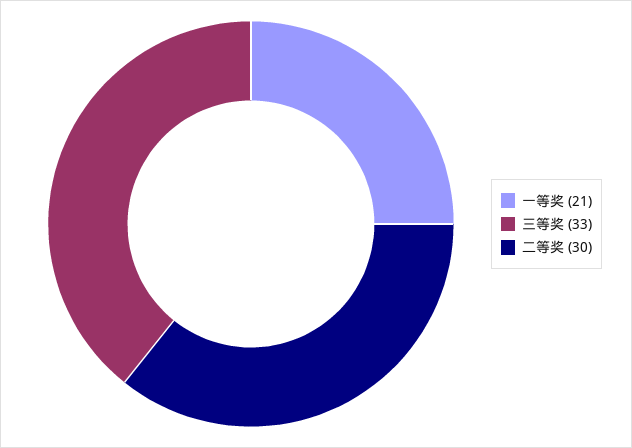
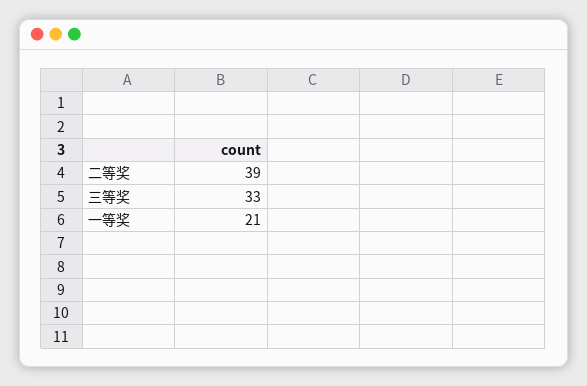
  {
    "一等奖": 21,
    "三等奖": 33,
-   "二等奖": 30
+   "二等奖": 39
  }

